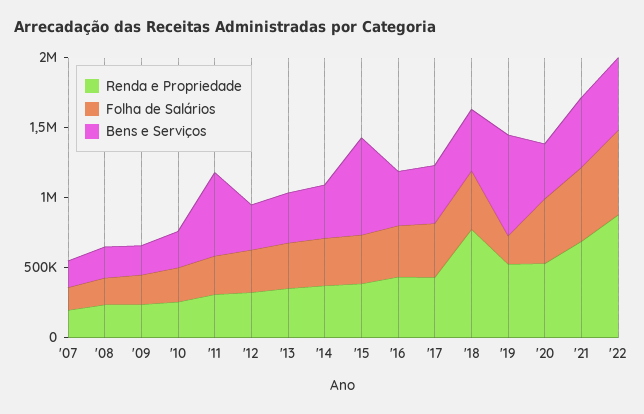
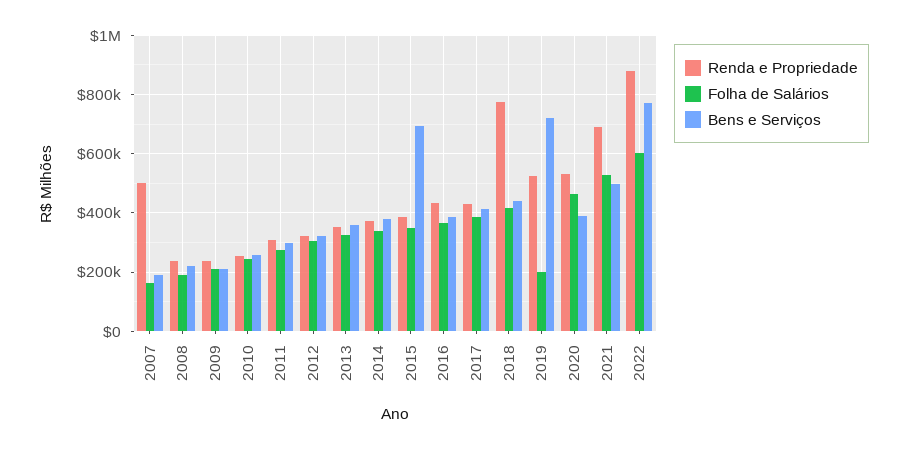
  {
    "Renda e Propriedade": {
-     "'07": 200000,
+     "'07": 500000,
      "'08": 225000,
      "'09": 225000,
      "'10": 250000,
      "'11": 300000,
      "'12": 325000,
      "'13": 350000,
      "'14": 375000,
      "'15": 375000,
      "'16": 425000,
      "'17": 425000,
      "'18": 775000,
      "'19": 525000,
      "'20": 525000,
      "'21": 700000,
      "'22": 875000
    },
    "Folha de Salários": {
      "'07": 175000,
      "'08": 200000,
      "'09": 200000,
      "'10": 250000,
      "'11": 275000,
      "'12": 300000,
      "'13": 325000,
      "'14": 350000,
      "'15": 350000,
      "'16": 375000,
      "'17": 375000,
      "'18": 425000,
      "'19": 200000,
      "'20": 475000,
      "'21": 525000,
      "'22": 600000
    },
    "Bens e Serviços": {
      "'07": 200000,
      "'08": 225000,
      "'09": 200000,
      "'10": 250000,
-     "'11": 600000,
+     "'11": 300000,
      "'12": 325000,
      "'13": 350000,
      "'14": 375000,
      "'15": 700000,
      "'16": 375000,
      "'17": 425000,
      "'18": 450000,
      "'19": 725000,
      "'20": 400000,
      "'21": 500000,
-     "'22": 500000
+     "'22": 775000
    }
  }

